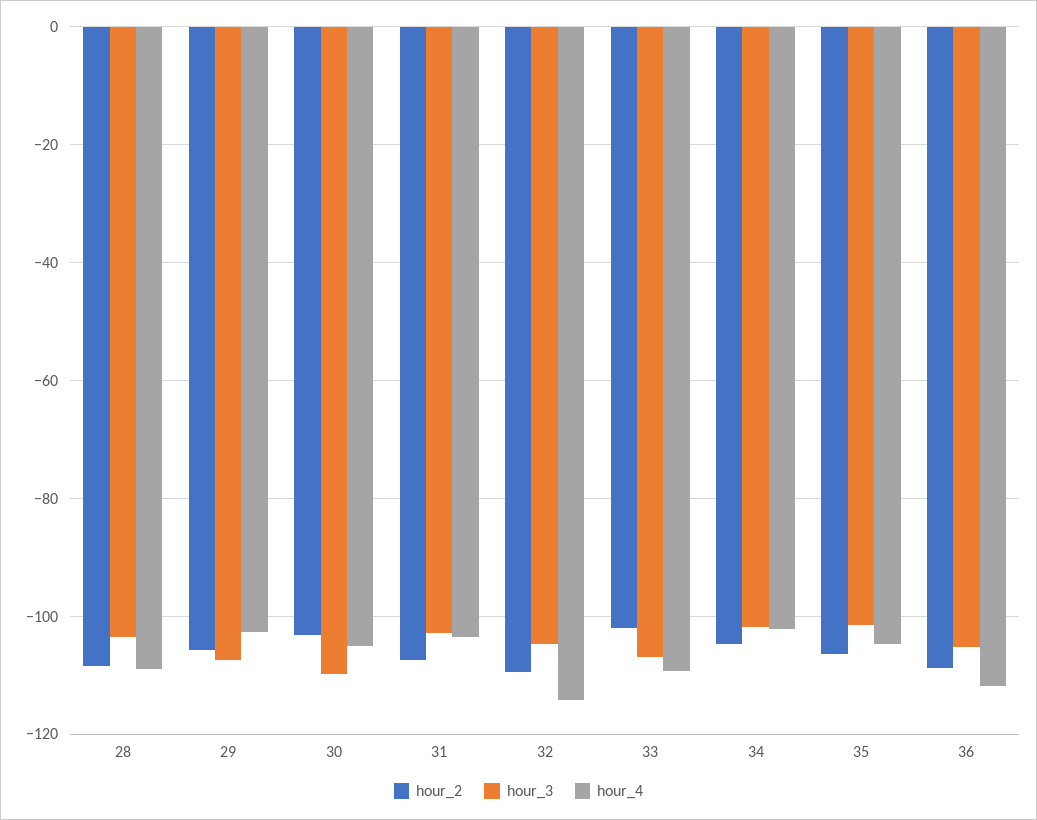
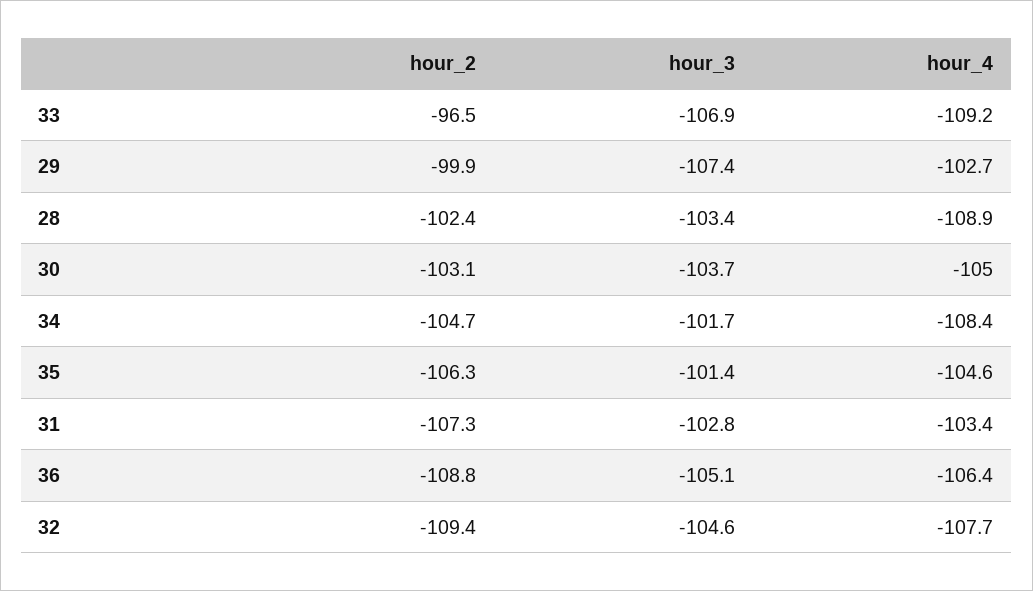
  {
    "hour_2": {
-     "28": -108,
+     "28": -102.4,
-     "29": -106,
+     "29": -99.9,
      "30": -103.1,
      "31": -107.3,
      "32": -109.4,
-     "33": -102,
+     "33": -96.5,
      "34": -104.7,
      "35": -106.3,
      "36": -108.8
    },
    "hour_3": {
      "28": -103.4,
      "29": -107.4,
-     "30": -110,
+     "30": -103.7,
      "31": -102.8,
      "32": -104.6,
      "33": -106.9,
      "34": -101.7,
      "35": -101.4,
      "36": -105.1
    },
    "hour_4": {
      "28": -108.9,
      "29": -102.7,
      "30": -105,
      "31": -103.4,
-     "32": -114,
+     "32": -107.7,
      "33": -109.2,
-     "34": -102,
+     "34": -108.4,
      "35": -104.6,
-     "36": -112
+     "36": -106.4
    }
  }

